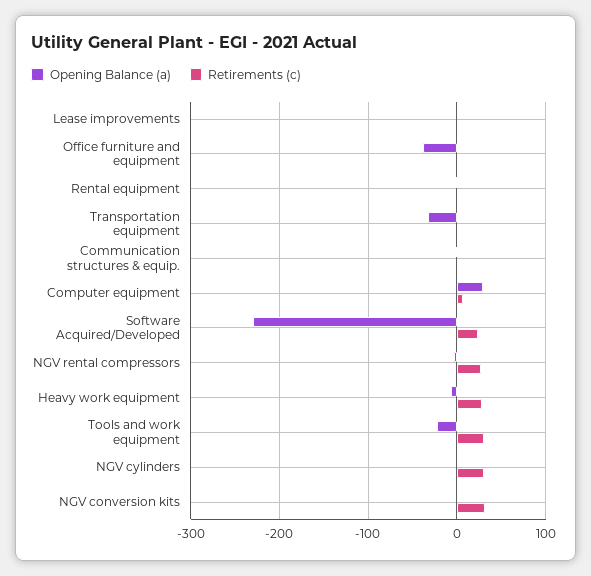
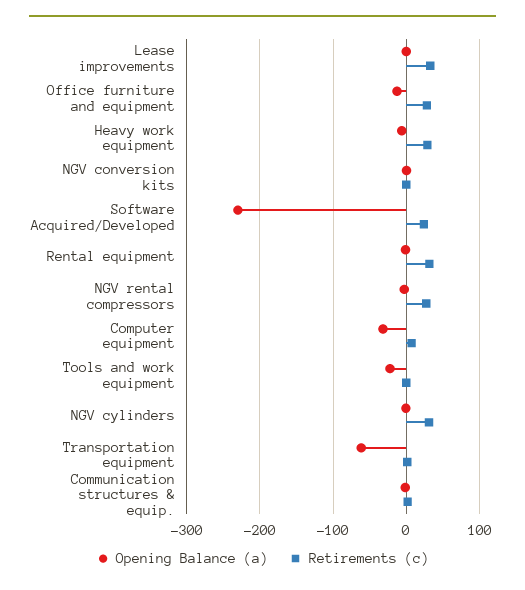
  {
    "Opening Balance (a)": {
      "Lease improvements": 0,
-     "Office furniture and equipment": -40,
+     "Office furniture and equipment": -10,
      "Rental equipment": 0,
-     "Transportation equipment": -30,
+     "Transportation equipment": -60,
      "Communication structures & equip.": 0,
-     "Computer equipment": 30,
+     "Computer equipment": -30,
      "Software Acquired/Developed": -230,
      "NGV rental compressors": 0,
      "Heavy work equipment": -10,
      "Tools and work equipment": -20,
      "NGV cylinders": 0,
      "NGV conversion kits": 0
    },
    "Retirements (c)": {
-     "Lease improvements": 0,
+     "Lease improvements": 30,
-     "Office furniture and equipment": 0,
+     "Office furniture and equipment": 30,
-     "Rental equipment": 0,
+     "Rental equipment": 30,
      "Transportation equipment": 0,
      "Communication structures & equip.": 0,
      "Computer equipment": 10,
      "Software Acquired/Developed": 20,
      "NGV rental compressors": 30,
      "Heavy work equipment": 30,
-     "Tools and work equipment": 30,
+     "Tools and work equipment": 0,
      "NGV cylinders": 30,
-     "NGV conversion kits": 30
+     "NGV conversion kits": 0
    }
  }

